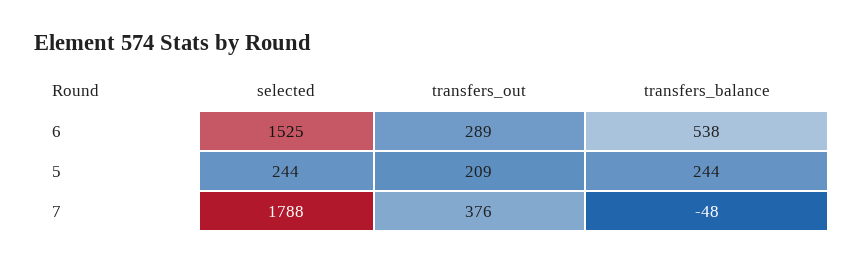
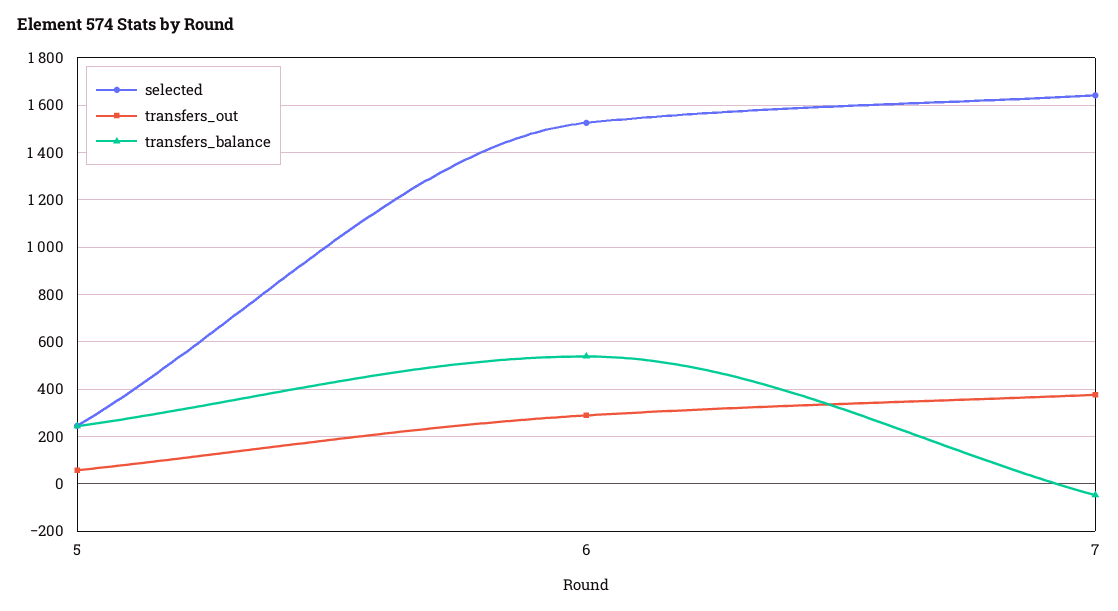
  {
    "selected": {
      "6": 1525,
      "5": 244,
-     "7": 1788
+     "7": 1650
    },
    "transfers_out": {
      "6": 289,
-     "5": 209,
+     "5": 50,
      "7": 376
    },
    "transfers_balance": {
      "6": 538,
      "5": 244,
      "7": -48
    }
  }

